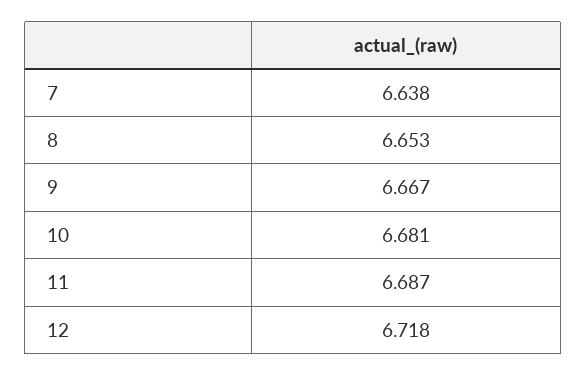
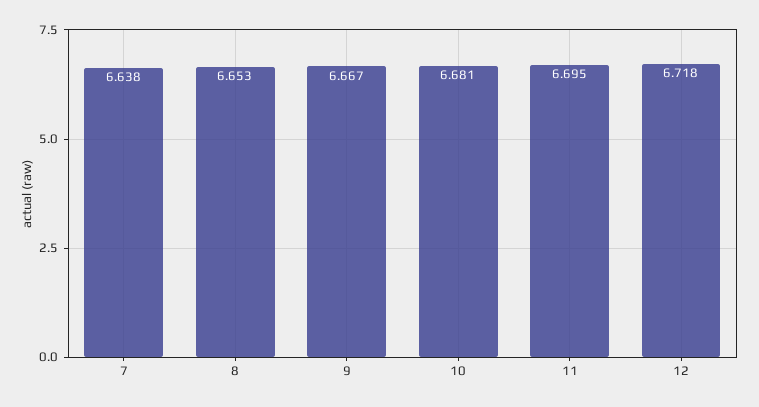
  {
    "7": 6.638,
    "8": 6.653,
    "9": 6.667,
    "10": 6.681,
-   "11": 6.687,
+   "11": 6.695,
    "12": 6.718
  }

